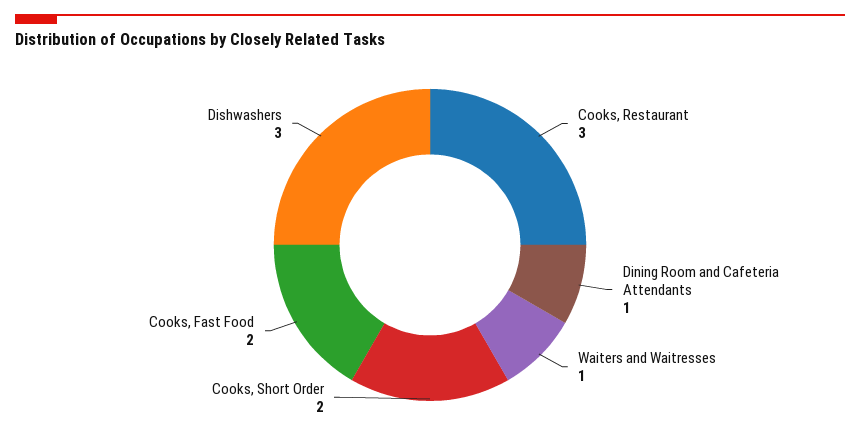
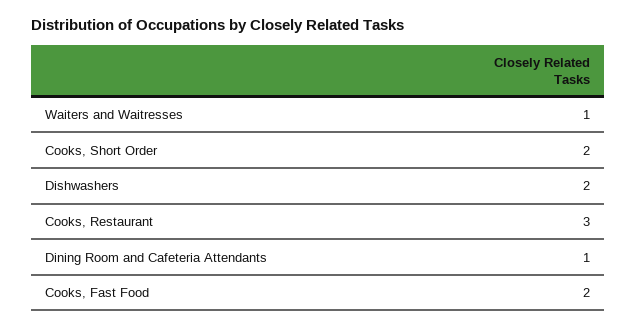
  {
    "Cooks, Restaurant": 3,
    "Dining Room and Cafeteria Attendants": 1,
    "Waiters and Waitresses": 1,
    "Cooks, Short Order": 2,
    "Cooks, Fast Food": 2,
-   "Dishwashers": 3
+   "Dishwashers": 2
  }

